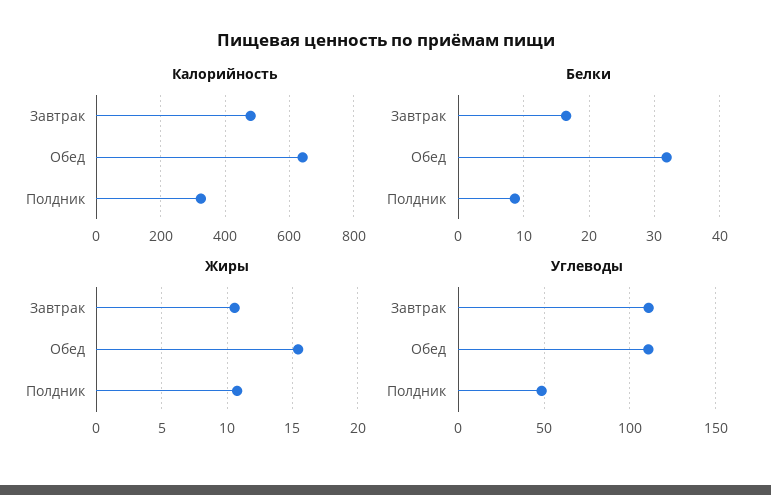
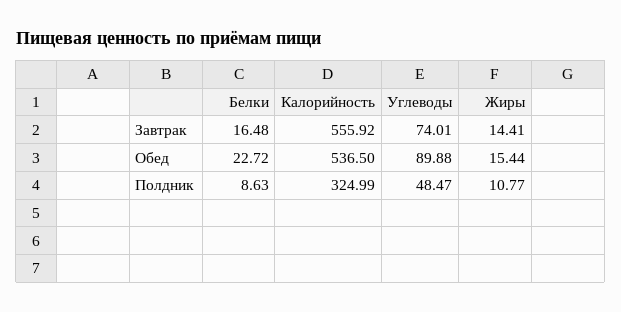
  {
    "Калорийность": {
-     "Завтрак": 480,
+     "Завтрак": 555.92,
-     "Обед": 640,
+     "Обед": 536.5,
      "Полдник": 324.99
    },
    "Белки": {
      "Завтрак": 16.48,
-     "Обед": 32,
+     "Обед": 22.72,
      "Полдник": 8.63
    },
    "Жиры": {
-     "Завтрак": 10.5,
+     "Завтрак": 14.41,
      "Обед": 15.44,
      "Полдник": 10.77
    },
    "Углеводы": {
-     "Завтрак": 110,
+     "Завтрак": 74.01,
-     "Обед": 110,
+     "Обед": 89.88,
      "Полдник": 48.47
    }
  }

